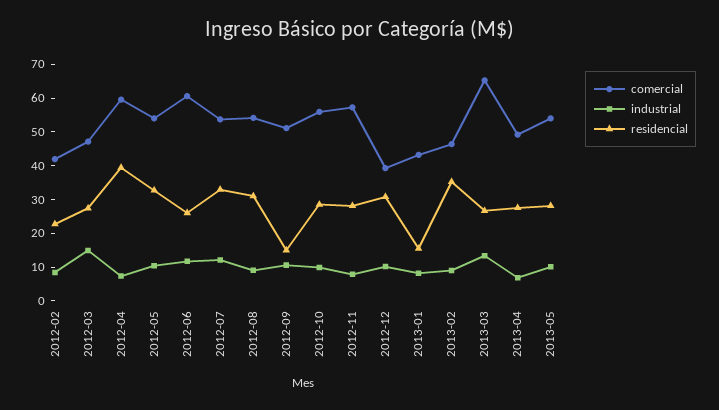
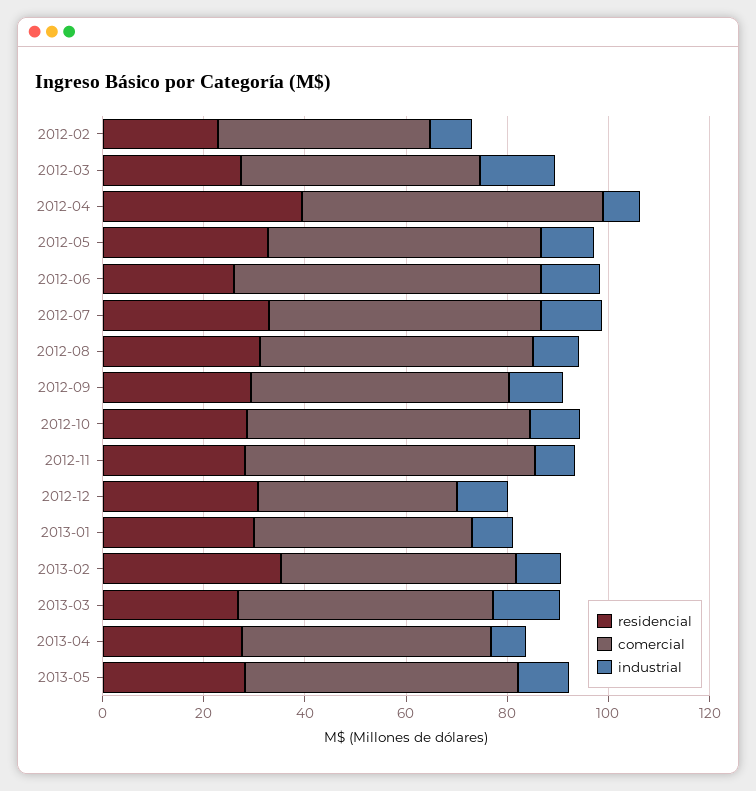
  {
    "comercial": {
      "2012-02": 42.5,
      "2012-03": 47.5,
      "2012-04": 60,
      "2012-05": 55,
      "2012-06": 60,
      "2012-07": 52.5,
      "2012-08": 55,
      "2012-09": 50,
      "2012-10": 55,
      "2012-11": 57.5,
      "2012-12": 40,
      "2013-01": 42.5,
      "2013-02": 47.5,
-     "2013-03": 65,
+     "2013-03": 50,
      "2013-04": 50,
      "2013-05": 55
    },
    "industrial": {
      "2012-02": 7.5,
      "2012-03": 15,
      "2012-04": 7.5,
      "2012-05": 10,
      "2012-06": 12.5,
      "2012-07": 12.5,
      "2012-08": 10,
      "2012-09": 10,
      "2012-10": 10,
      "2012-11": 7.5,
      "2012-12": 10,
      "2013-01": 7.5,
      "2013-02": 10,
      "2013-03": 12.5,
      "2013-04": 7.5,
      "2013-05": 10
    },
    "residencial": {
      "2012-02": 22.5,
      "2012-03": 27.5,
      "2012-04": 40,
      "2012-05": 32.5,
      "2012-06": 25,
      "2012-07": 32.5,
      "2012-08": 30,
-     "2012-09": 15,
+     "2012-09": 30,
      "2012-10": 27.5,
      "2012-11": 27.5,
      "2012-12": 30,
-     "2013-01": 15,
+     "2013-01": 30,
      "2013-02": 35,
      "2013-03": 27.5,
      "2013-04": 27.5,
      "2013-05": 27.5
    }
  }

